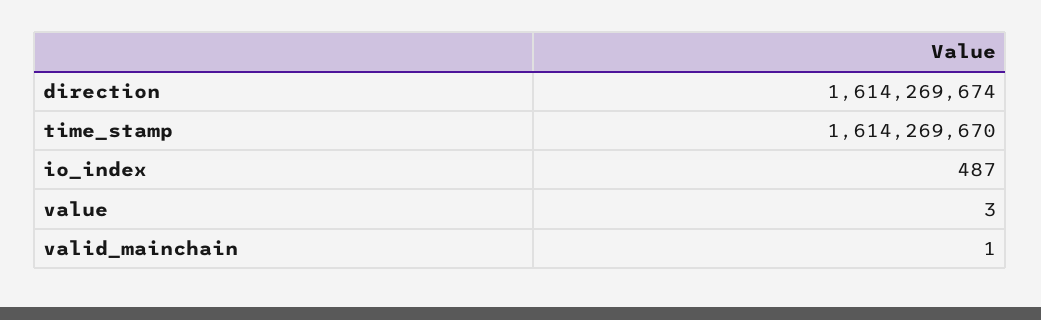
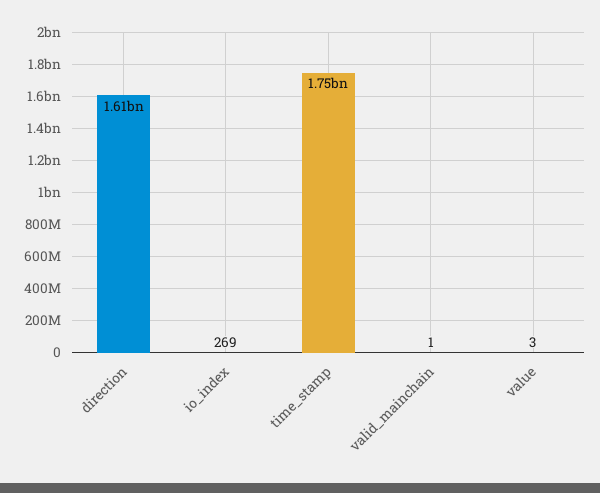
  {
    "direction": 1614269674,
-   "time_stamp": 1614269670,
+   "time_stamp": 1750000000,
-   "io_index": 487,
+   "io_index": 269,
    "value": 3,
    "valid_mainchain": 1
  }

